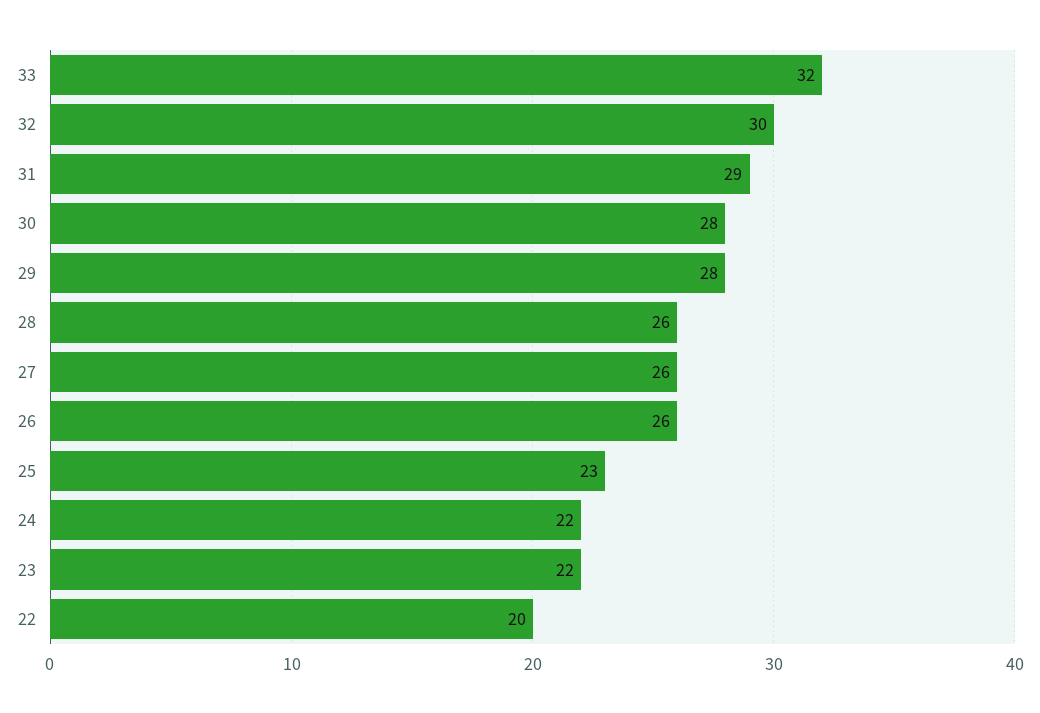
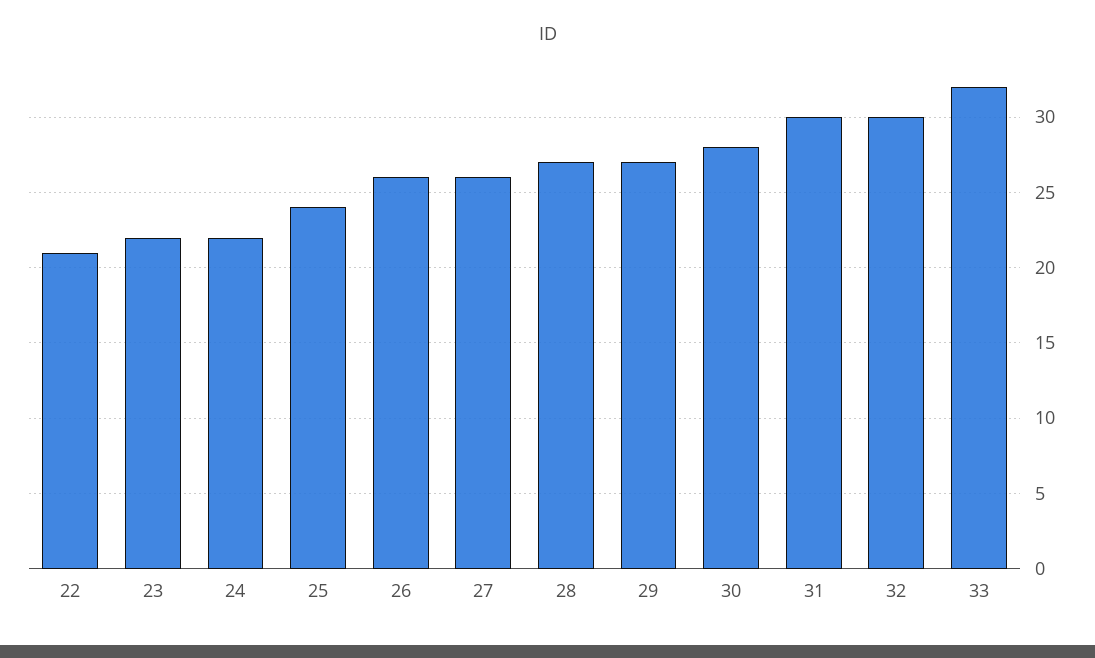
  {
    "33": 32,
    "32": 30,
-   "31": 29,
+   "31": 30,
    "30": 28,
-   "29": 28,
+   "29": 27,
-   "28": 26,
+   "28": 27,
    "27": 26,
    "26": 26,
-   "25": 23,
+   "25": 24,
    "24": 22,
    "23": 22,
-   "22": 20
+   "22": 21
  }

